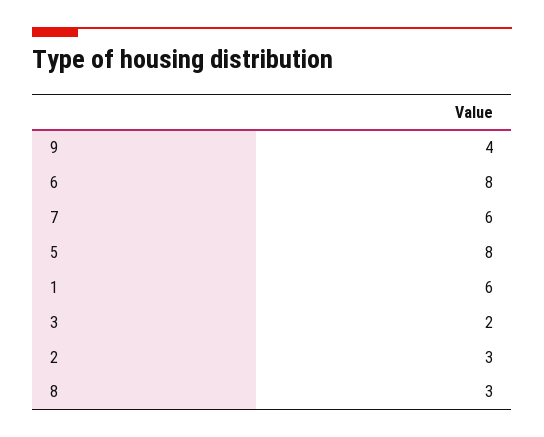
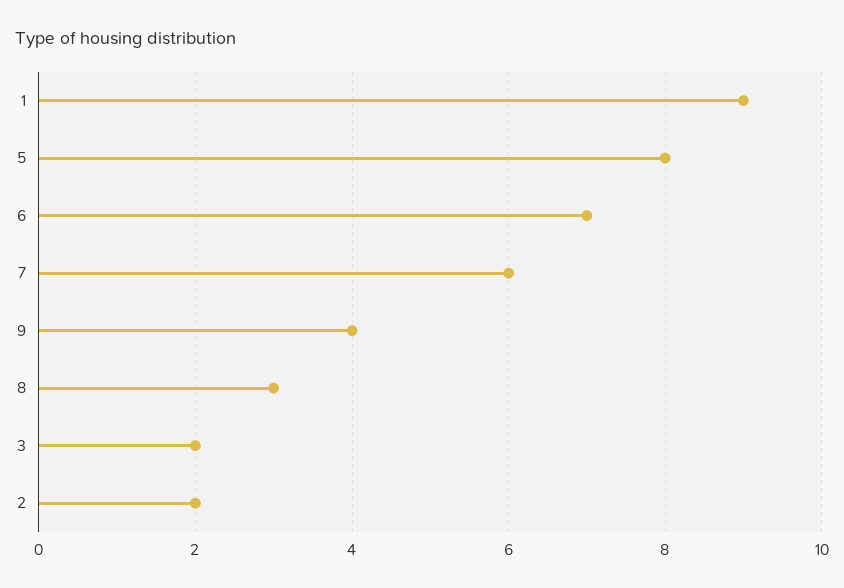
  {
    "9": 4,
-   "6": 8,
+   "6": 7,
    "7": 6,
    "5": 8,
-   "1": 6,
+   "1": 9,
    "3": 2,
-   "2": 3,
+   "2": 2,
    "8": 3
  }

